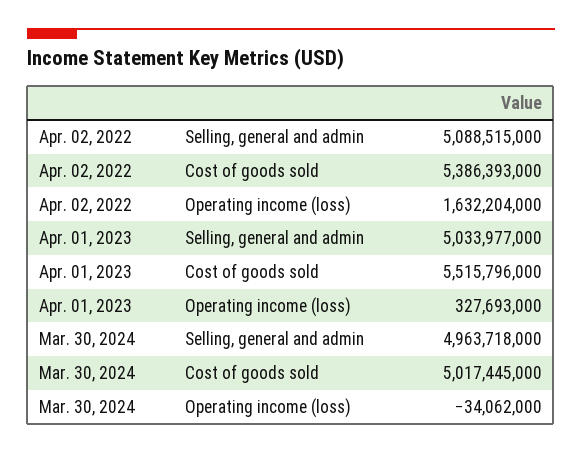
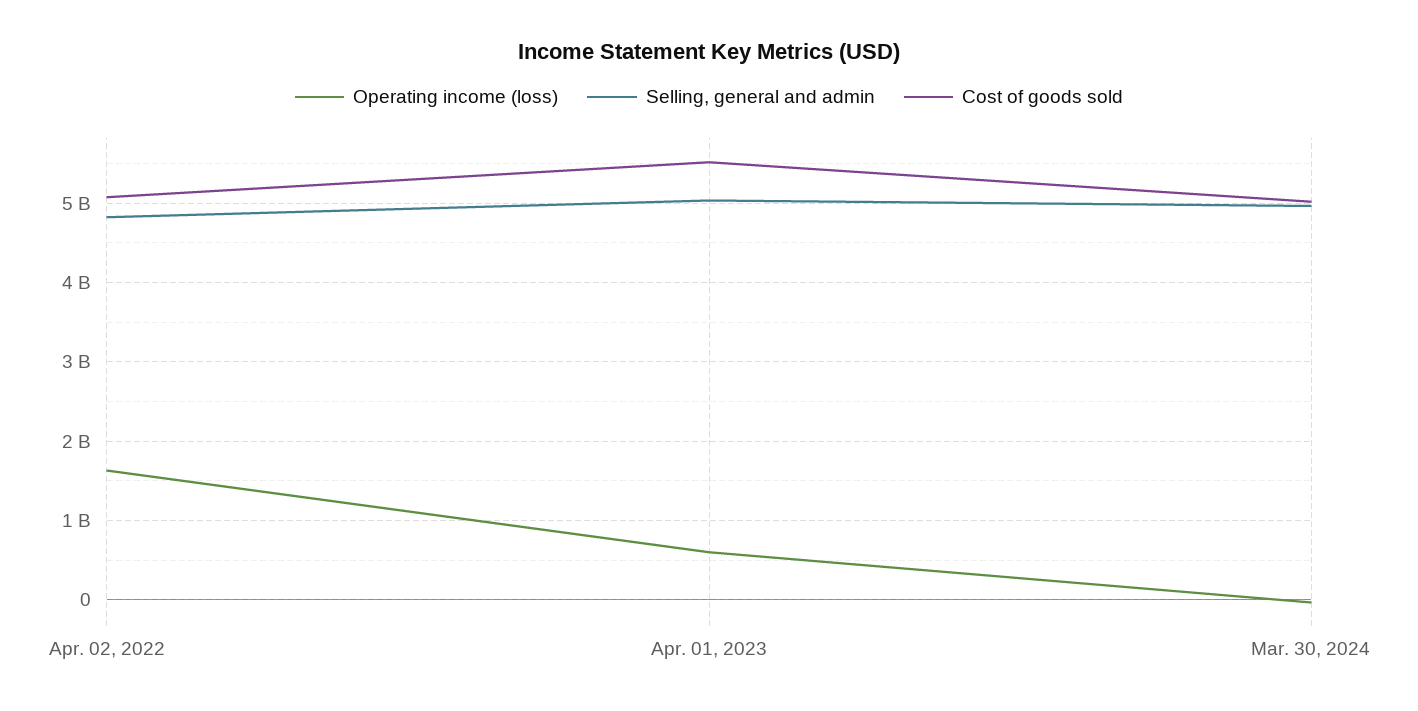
  {
    "Selling, general and admin": {
-     "Apr. 02, 2022": 5088515000,
+     "Apr. 02, 2022": 4800000000,
      "Apr. 01, 2023": 5033977000,
      "Mar. 30, 2024": 4963718000
    },
    "Cost of goods sold": {
-     "Apr. 02, 2022": 5386393000,
+     "Apr. 02, 2022": 5100000000,
      "Apr. 01, 2023": 5515796000,
      "Mar. 30, 2024": 5017445000
    },
    "Operating income (loss)": {
      "Apr. 02, 2022": 1632204000,
-     "Apr. 01, 2023": 327693000,
+     "Apr. 01, 2023": 600000000,
      "Mar. 30, 2024": -34062000
    }
  }

